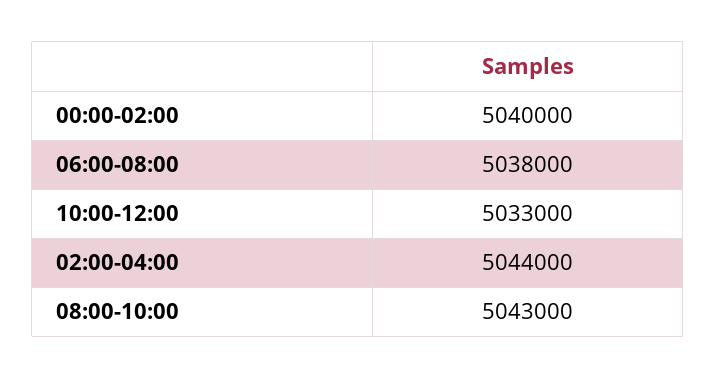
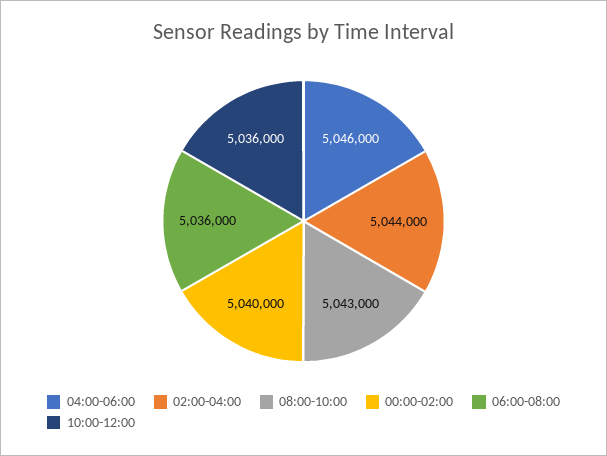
  {
    "00:00-02:00": 5040000,
-   "06:00-08:00": 5038000,
+   "06:00-08:00": 5036000,
-   "10:00-12:00": 5033000,
+   "10:00-12:00": 5036000,
    "02:00-04:00": 5044000,
-   "08:00-10:00": 5043000
+   "08:00-10:00": 5043000,
+   "04:00-06:00": 5046000
  }

